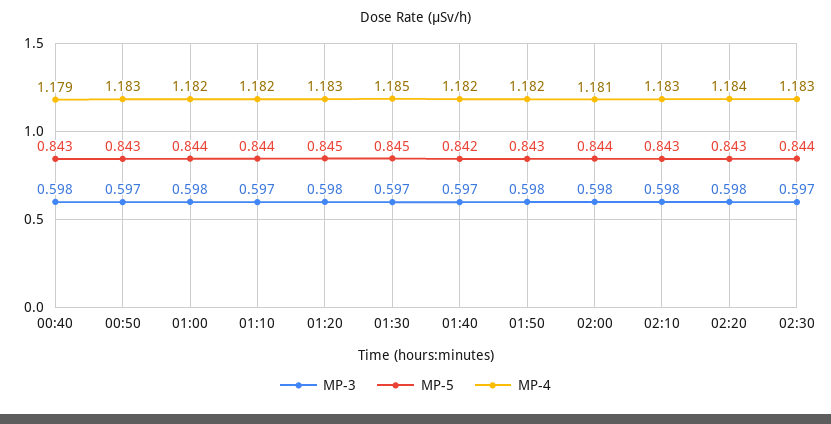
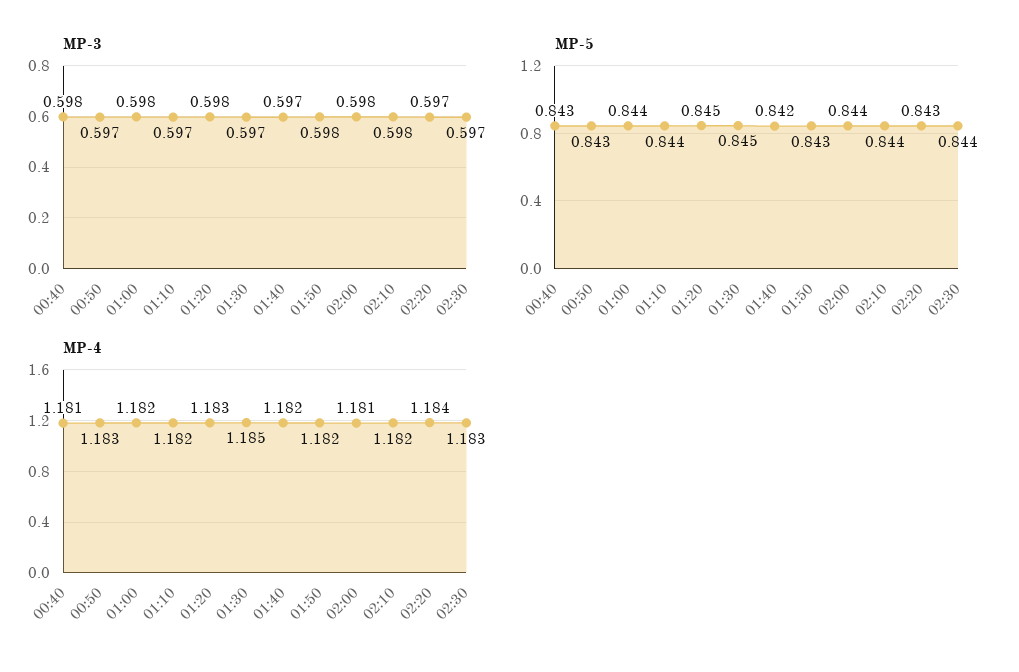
  {
    "MP-3": {
      "00:40": 0.598,
      "00:50": 0.597,
      "01:00": 0.598,
      "01:10": 0.597,
      "01:20": 0.598,
      "01:30": 0.597,
      "01:40": 0.597,
      "01:50": 0.598,
      "02:00": 0.598,
      "02:10": 0.598,
-     "02:20": 0.598,
+     "02:20": 0.597,
      "02:30": 0.597
    },
    "MP-5": {
      "00:40": 0.843,
      "00:50": 0.843,
      "01:00": 0.844,
      "01:10": 0.844,
      "01:20": 0.845,
      "01:30": 0.845,
      "01:40": 0.842,
      "01:50": 0.843,
      "02:00": 0.844,
-     "02:10": 0.843,
+     "02:10": 0.844,
      "02:20": 0.843,
      "02:30": 0.844
    },
    "MP-4": {
-     "00:40": 1.179,
+     "00:40": 1.181,
      "00:50": 1.183,
      "01:00": 1.182,
      "01:10": 1.182,
      "01:20": 1.183,
      "01:30": 1.185,
      "01:40": 1.182,
      "01:50": 1.182,
      "02:00": 1.181,
-     "02:10": 1.183,
+     "02:10": 1.182,
      "02:20": 1.184,
      "02:30": 1.183
    }
  }

